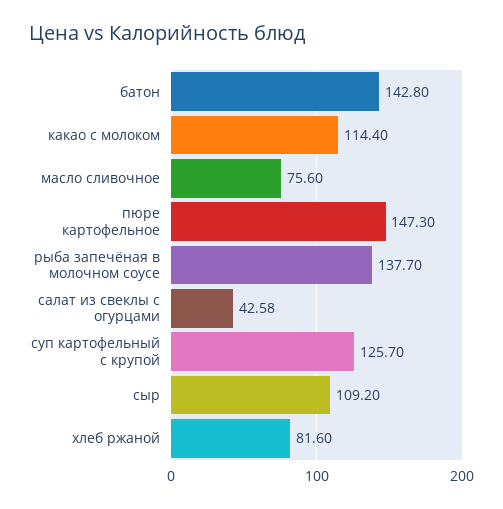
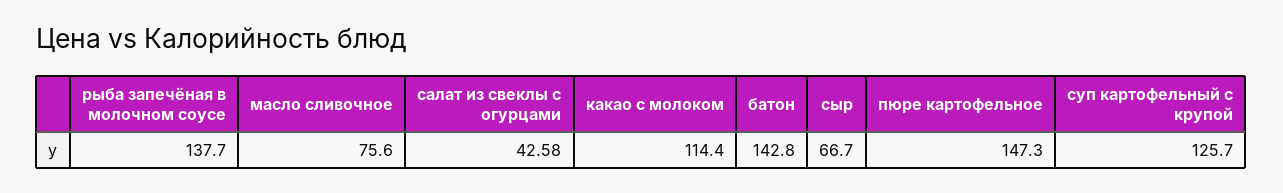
  {
    "батон": 142.8,
    "какао с молоком": 114.4,
    "масло сливочное": 75.6,
    "пюре картофельное": 147.3,
    "рыба запечёная в молочном соусе": 137.7,
    "салат из свеклы с огурцами": 42.58,
    "суп картофельный с крупой": 125.7,
-   "сыр": 109.2,
+   "сыр": 66.7
-   "хлеб ржаной": 81.6
  }

